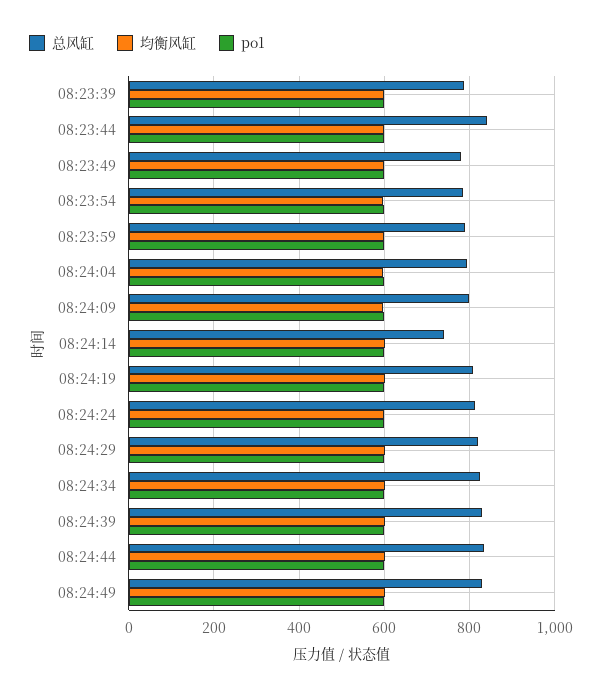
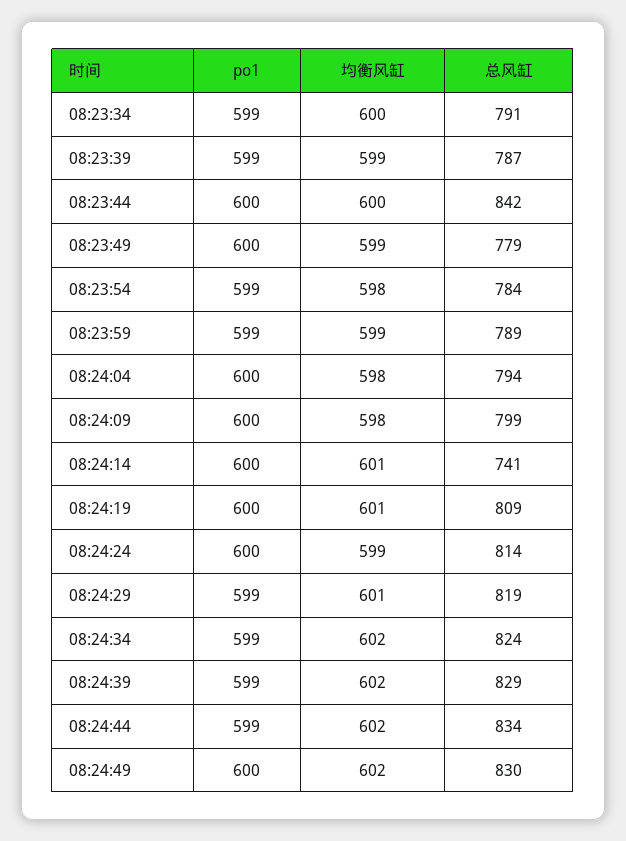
  {
    "总风缸": {
      "08:23:39": 787,
      "08:23:44": 842,
      "08:23:49": 779,
      "08:23:54": 784,
      "08:23:59": 789,
      "08:24:04": 794,
      "08:24:09": 799,
      "08:24:14": 741,
      "08:24:19": 809,
      "08:24:24": 814,
      "08:24:29": 819,
      "08:24:34": 824,
      "08:24:39": 829,
      "08:24:44": 834,
-     "08:24:49": 830
+     "08:24:49": 830,
+     "08:23:34": 791
    },
    "均衡风缸": {
      "08:23:39": 599,
      "08:23:44": 600,
      "08:23:49": 599,
      "08:23:54": 598,
      "08:23:59": 599,
      "08:24:04": 598,
      "08:24:09": 598,
      "08:24:14": 601,
      "08:24:19": 601,
      "08:24:24": 599,
      "08:24:29": 601,
      "08:24:34": 602,
      "08:24:39": 602,
      "08:24:44": 602,
-     "08:24:49": 602
+     "08:24:49": 602,
+     "08:23:34": 600
    },
    "po1": {
      "08:23:39": 599,
      "08:23:44": 600,
      "08:23:49": 600,
      "08:23:54": 599,
      "08:23:59": 599,
      "08:24:04": 600,
      "08:24:09": 600,
      "08:24:14": 600,
      "08:24:19": 600,
      "08:24:24": 600,
      "08:24:29": 599,
      "08:24:34": 599,
      "08:24:39": 599,
      "08:24:44": 599,
-     "08:24:49": 600
+     "08:24:49": 600,
+     "08:23:34": 599
    }
  }

